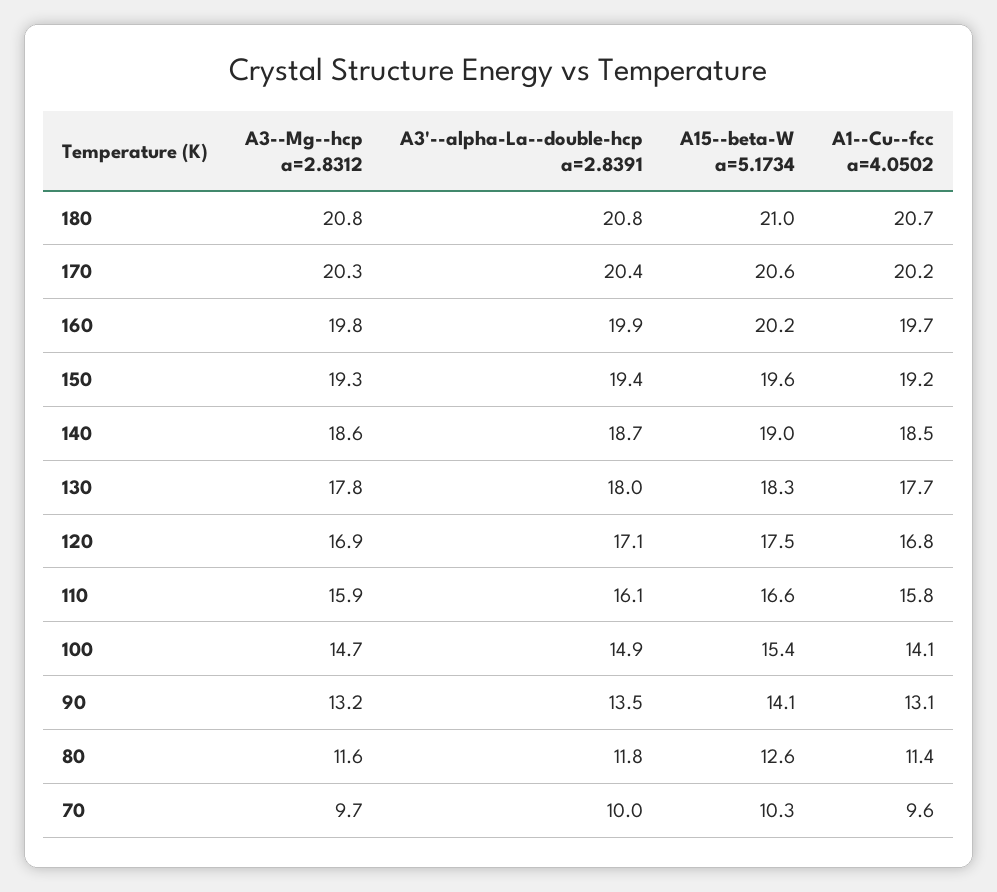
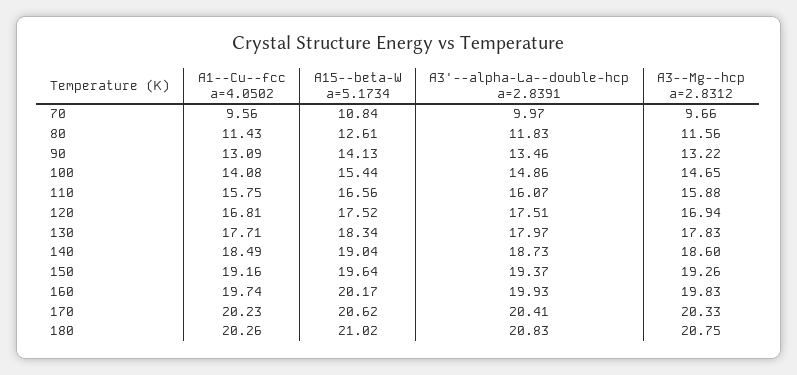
  {
    "A3--Mg--hcp a=2.8312": {
      "180": 20.75,
      "170": 20.33,
      "160": 19.83,
      "150": 19.26,
      "140": 18.6,
      "130": 17.83,
      "120": 16.94,
      "110": 15.88,
      "100": 14.65,
      "90": 13.22,
      "80": 11.56,
      "70": 9.66
    },
    "A3'--alpha-La--double-hcp a=2.8391": {
      "180": 20.83,
      "170": 20.41,
      "160": 19.93,
      "150": 19.37,
      "140": 18.73,
      "130": 17.97,
-     "120": 17.1,
+     "120": 17.51,
      "110": 16.07,
      "100": 14.86,
      "90": 13.46,
      "80": 11.83,
      "70": 9.97
    },
    "A15--beta-W a=5.1734": {
      "180": 21.02,
      "170": 20.62,
      "160": 20.17,
      "150": 19.64,
      "140": 19.04,
      "130": 18.34,
      "120": 17.52,
      "110": 16.56,
      "100": 15.44,
      "90": 14.13,
      "80": 12.61,
-     "70": 10.3
+     "70": 10.84
    },
    "A1--Cu--fcc a=4.0502": {
-     "180": 20.7,
+     "180": 20.26,
      "170": 20.23,
      "160": 19.74,
      "150": 19.16,
      "140": 18.49,
      "130": 17.71,
      "120": 16.81,
      "110": 15.75,
      "100": 14.08,
      "90": 13.09,
      "80": 11.43,
      "70": 9.56
    }
  }

